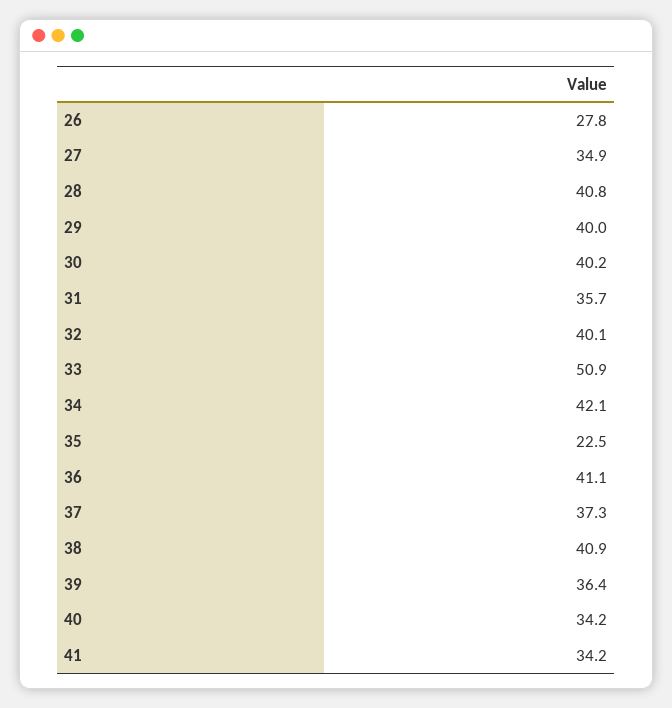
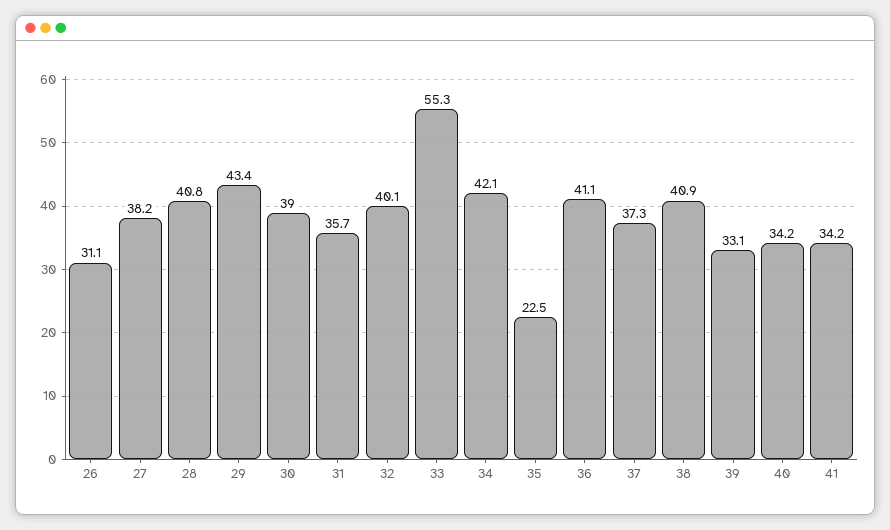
  {
-   "26": 27.8,
+   "26": 31.1,
-   "27": 34.9,
+   "27": 38.2,
    "28": 40.8,
-   "29": 40,
+   "29": 43.4,
-   "30": 40.2,
+   "30": 39,
    "31": 35.7,
    "32": 40.1,
-   "33": 50.9,
+   "33": 55.3,
    "34": 42.1,
    "35": 22.5,
    "36": 41.1,
    "37": 37.3,
    "38": 40.9,
-   "39": 36.4,
+   "39": 33.1,
    "40": 34.2,
    "41": 34.2
  }

